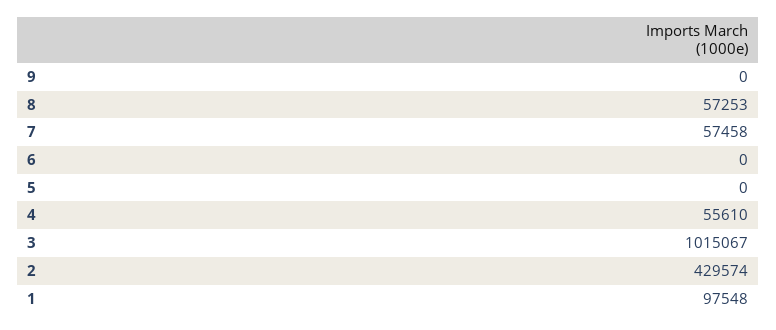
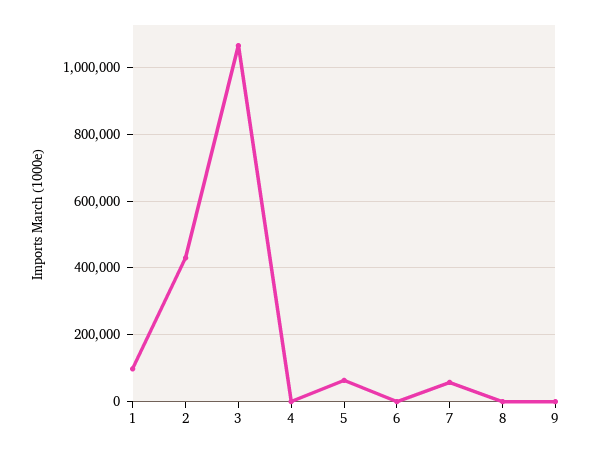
  {
    "9": 0,
-   "8": 57253,
+   "8": 0,
    "7": 57458,
    "6": 0,
-   "5": 0,
+   "5": 60000,
-   "4": 55610,
+   "4": 0,
-   "3": 1015067,
+   "3": 1060000,
    "2": 429574,
    "1": 97548
  }

